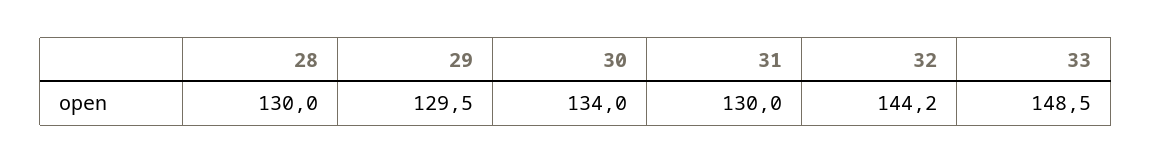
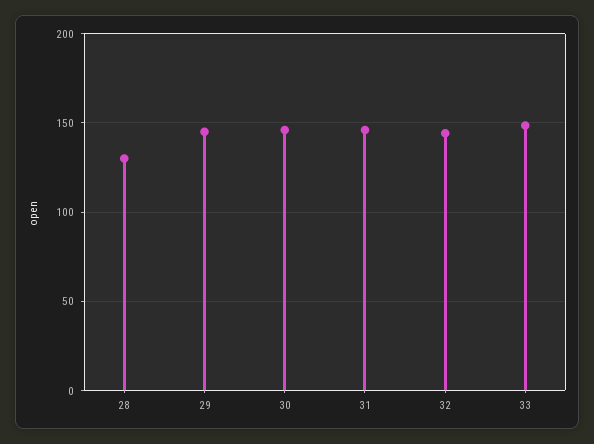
  {
    "28": 130,
-   "29": 129.5,
+   "29": 145,
-   "30": 134,
+   "30": 145,
-   "31": 130,
+   "31": 145,
    "32": 144.2,
    "33": 148.5
  }

